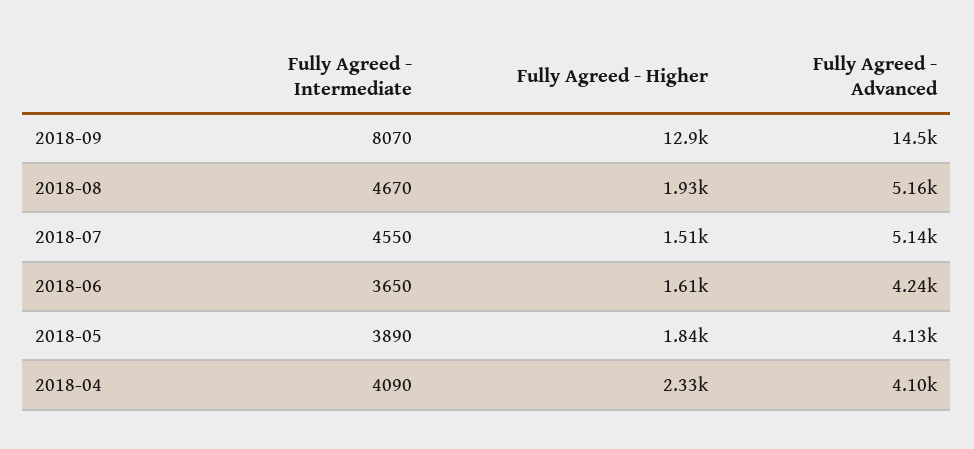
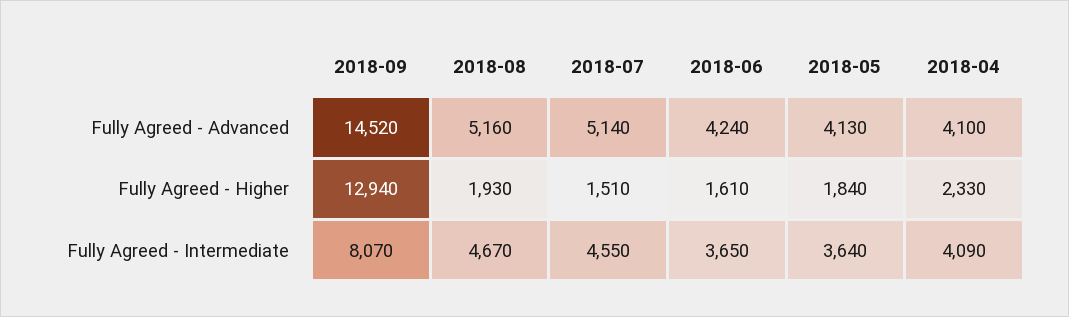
  {
    "Fully Agreed - Intermediate": {
      "2018-09": 8070,
      "2018-08": 4670,
      "2018-07": 4550,
      "2018-06": 3650,
-     "2018-05": 3890,
+     "2018-05": 3640,
      "2018-04": 4090
    },
    "Fully Agreed - Higher": {
      "2018-09": 12940,
      "2018-08": 1930,
      "2018-07": 1510,
      "2018-06": 1610,
      "2018-05": 1840,
      "2018-04": 2330
    },
    "Fully Agreed - Advanced": {
      "2018-09": 14520,
      "2018-08": 5160,
      "2018-07": 5140,
      "2018-06": 4240,
      "2018-05": 4130,
      "2018-04": 4100
    }
  }

